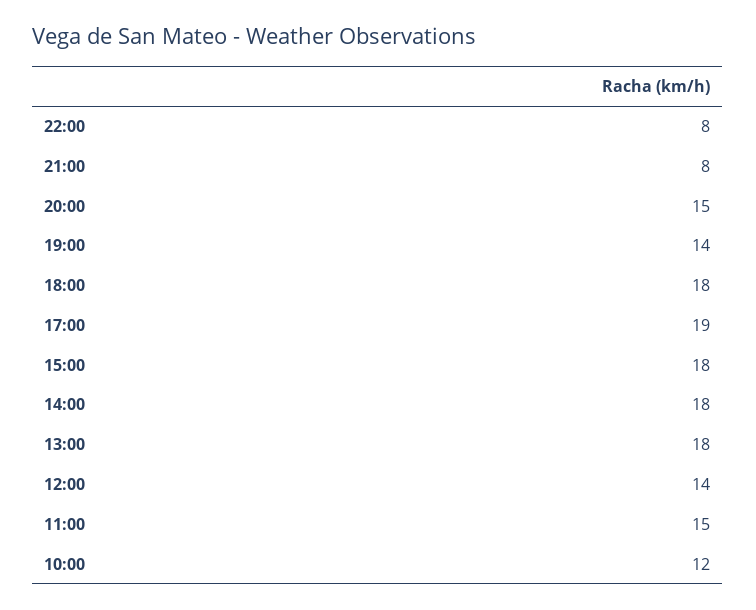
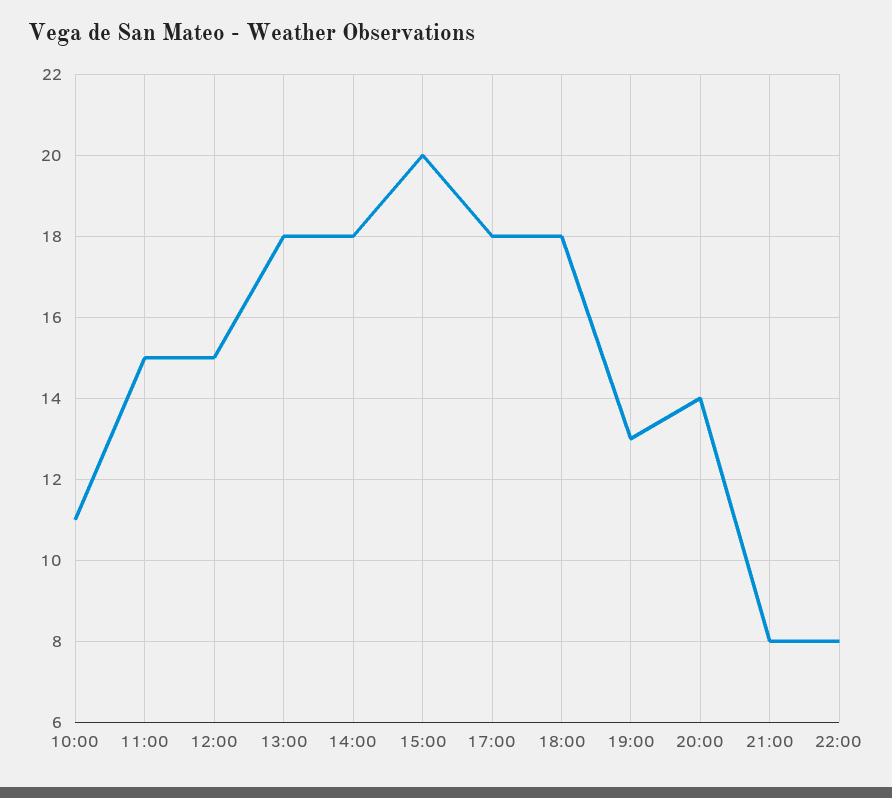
  {
    "22:00": 8,
    "21:00": 8,
-   "20:00": 15,
+   "20:00": 14,
-   "19:00": 14,
+   "19:00": 13,
    "18:00": 18,
-   "17:00": 19,
+   "17:00": 18,
-   "15:00": 18,
+   "15:00": 20,
    "14:00": 18,
    "13:00": 18,
-   "12:00": 14,
+   "12:00": 15,
    "11:00": 15,
-   "10:00": 12
+   "10:00": 11
  }

